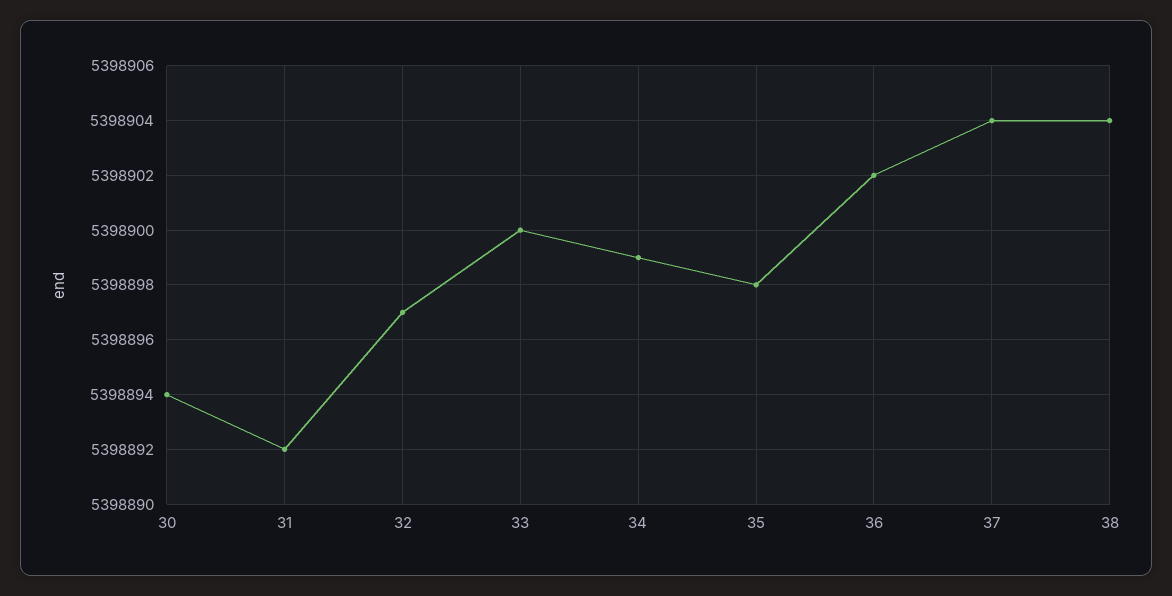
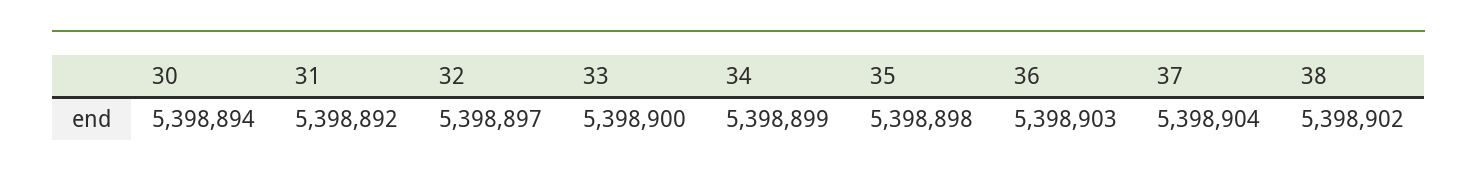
  {
    "30": 5398894,
    "31": 5398892,
    "32": 5398897,
    "33": 5398900,
    "34": 5398899,
    "35": 5398898,
-   "36": 5398902,
+   "36": 5398903,
    "37": 5398904,
-   "38": 5398904
+   "38": 5398902
  }

